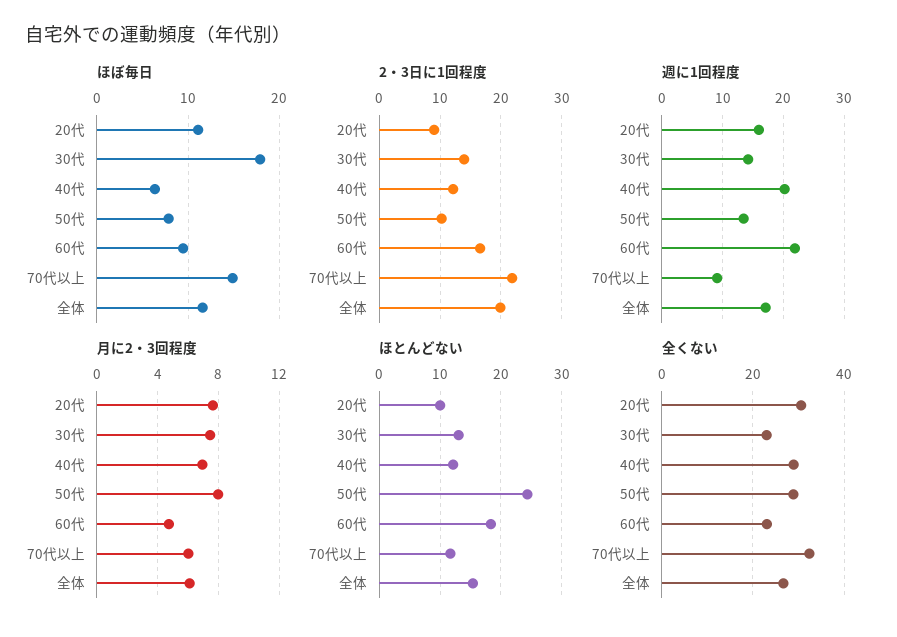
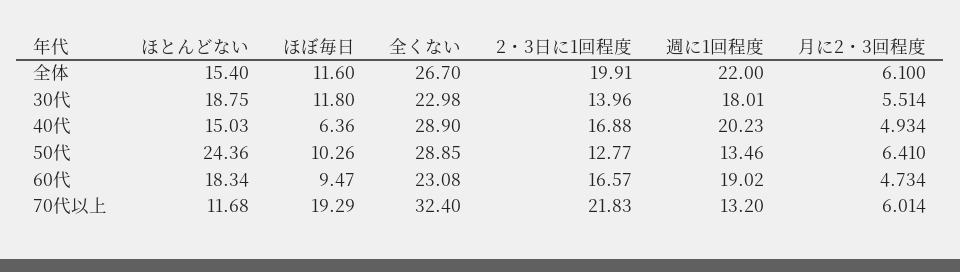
  {
    "ほぼ毎日": {
-     "20代": 11,
-     "30代": 18,
+     "30代": 11.8,
      "40代": 6.36,
-     "50代": 8,
+     "50代": 10.26,
      "60代": 9.47,
-     "70代以上": 15,
+     "70代以上": 19.29,
      "全体": 11.6
    },
    "2・3日に1回程度": {
-     "20代": 9,
      "30代": 13.96,
-     "40代": 12,
+     "40代": 16.88,
-     "50代": 10,
+     "50代": 12.77,
      "60代": 16.57,
      "70代以上": 21.83,
      "全体": 19.91
    },
    "週に1回程度": {
-     "20代": 16,
-     "30代": 14,
+     "30代": 18.01,
      "40代": 20.23,
      "50代": 13.46,
-     "60代": 22,
+     "60代": 19.02,
-     "70代以上": 9,
+     "70代以上": 13.2,
-     "全体": 17
+     "全体": 22
    },
    "月に2・3回程度": {
-     "20代": 7.5,
-     "30代": 7.5,
+     "30代": 5.514,
-     "40代": 7,
+     "40代": 4.934,
-     "50代": 8,
+     "50代": 6.41,
      "60代": 4.734,
      "70代以上": 6.014,
      "全体": 6.1
    },
    "ほとんどない": {
-     "20代": 10,
-     "30代": 13,
+     "30代": 18.75,
-     "40代": 12,
+     "40代": 15.03,
      "50代": 24.36,
      "60代": 18.34,
      "70代以上": 11.68,
      "全体": 15.4
    },
    "全くない": {
-     "20代": 30,
      "30代": 22.98,
      "40代": 28.9,
      "50代": 28.85,
      "60代": 23.08,
      "70代以上": 32.4,
      "全体": 26.7
    }
  }

